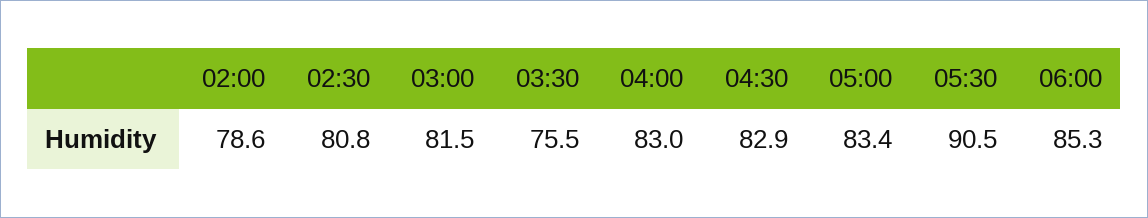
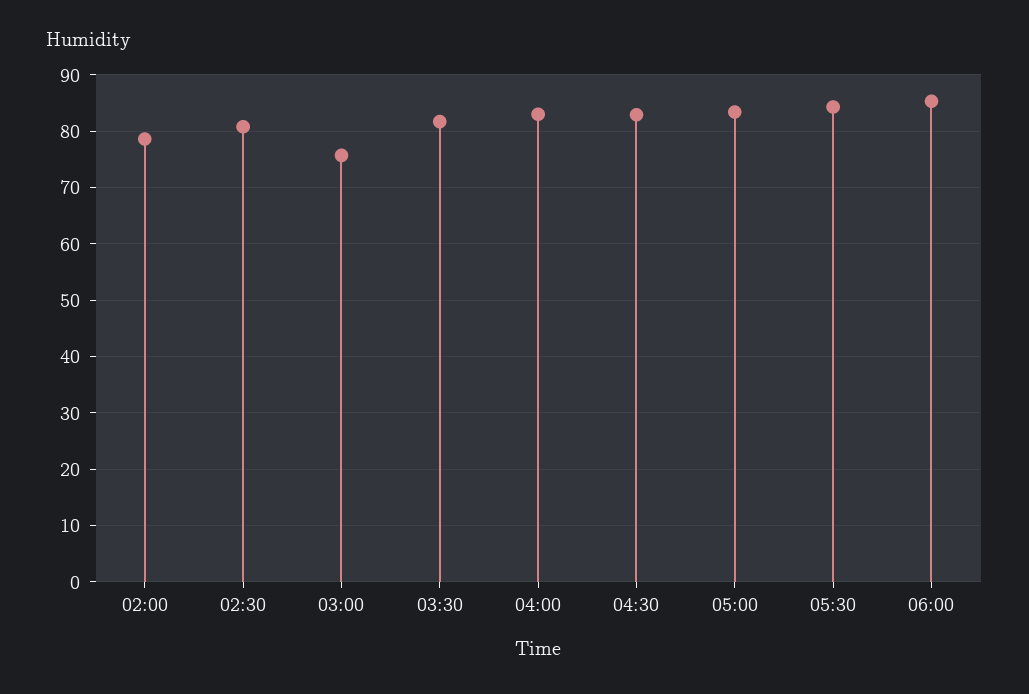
  {
    "02:00": 78.6,
    "02:30": 80.8,
-   "03:00": 81.5,
+   "03:00": 76,
-   "03:30": 75.5,
+   "03:30": 82,
    "04:00": 83,
    "04:30": 82.9,
    "05:00": 83.4,
-   "05:30": 90.5,
+   "05:30": 84,
    "06:00": 85.3
  }

